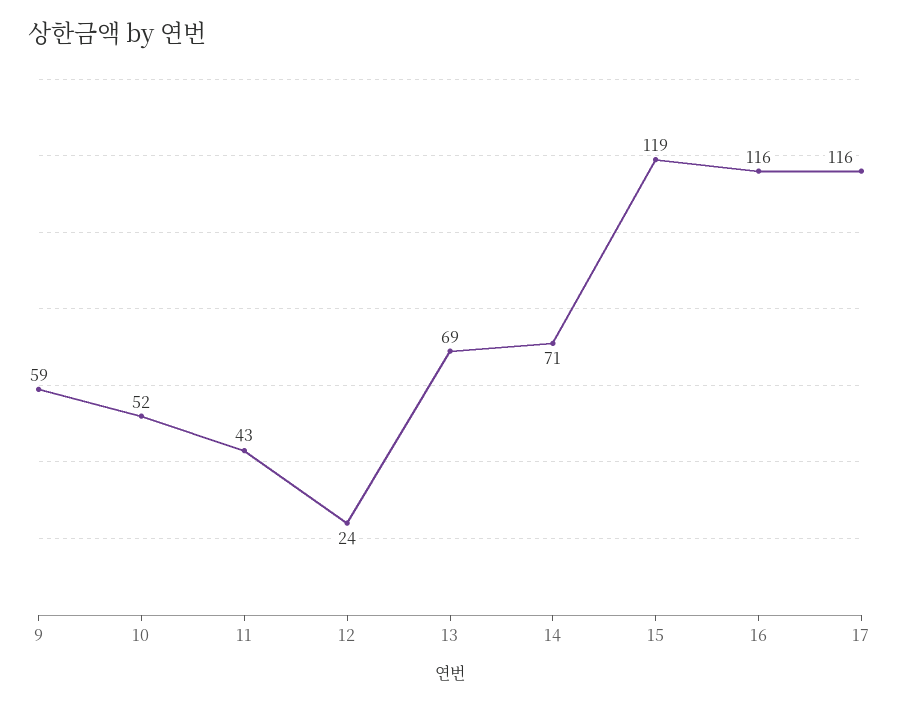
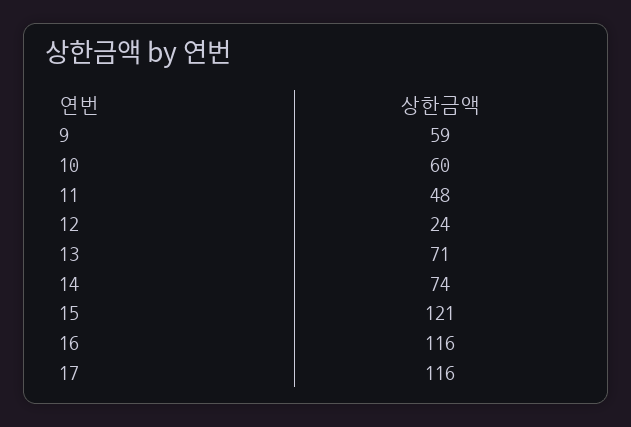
  {
    "9": 59,
-   "10": 52,
+   "10": 60,
-   "11": 43,
+   "11": 48,
    "12": 24,
-   "13": 69,
+   "13": 71,
-   "14": 71,
+   "14": 74,
-   "15": 119,
+   "15": 121,
    "16": 116,
    "17": 116
  }

